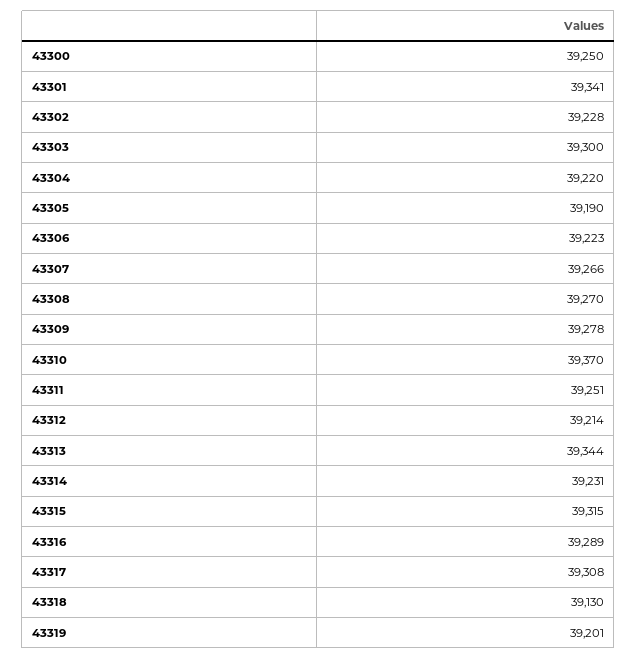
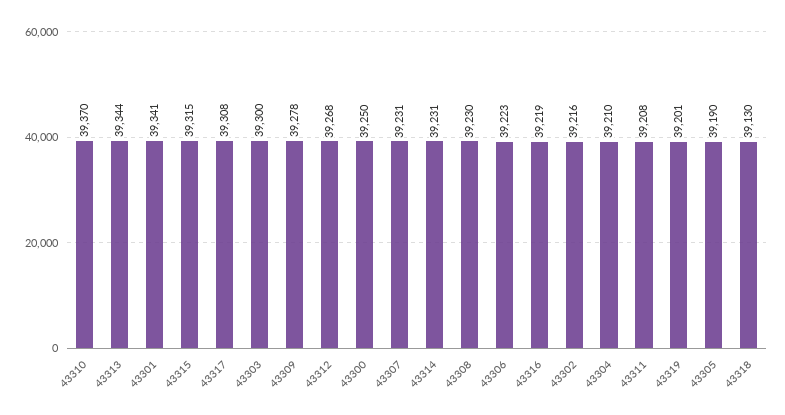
  {
    "43300": 39250,
    "43301": 39341,
-   "43302": 39228,
+   "43302": 39216,
    "43303": 39300,
-   "43304": 39220,
+   "43304": 39210,
    "43305": 39190,
    "43306": 39223,
-   "43307": 39266,
+   "43307": 39231,
-   "43308": 39270,
+   "43308": 39230,
    "43309": 39278,
    "43310": 39370,
-   "43311": 39251,
+   "43311": 39208,
-   "43312": 39214,
+   "43312": 39268,
    "43313": 39344,
    "43314": 39231,
    "43315": 39315,
-   "43316": 39289,
+   "43316": 39219,
    "43317": 39308,
    "43318": 39130,
    "43319": 39201
  }

